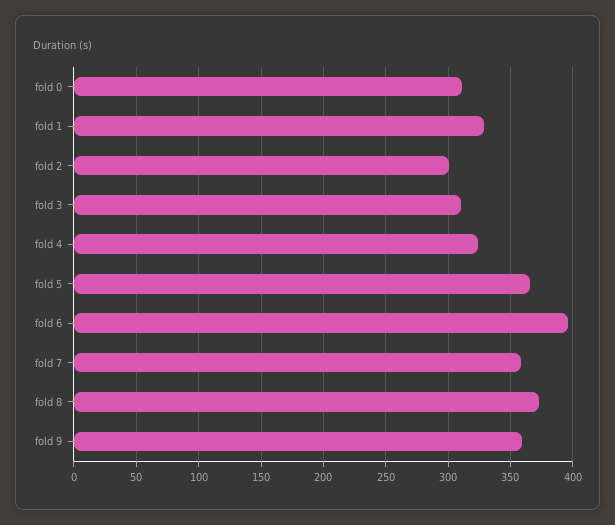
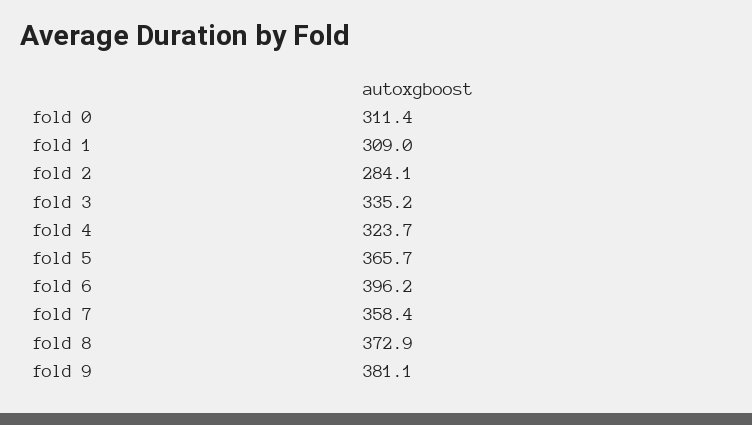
  {
    "fold 0": 311.4,
-   "fold 1": 330,
+   "fold 1": 309,
-   "fold 2": 300,
+   "fold 2": 284.1,
-   "fold 3": 310,
+   "fold 3": 335.2,
    "fold 4": 323.7,
    "fold 5": 365.7,
    "fold 6": 396.2,
    "fold 7": 358.4,
    "fold 8": 372.9,
-   "fold 9": 360
+   "fold 9": 381.1
  }

